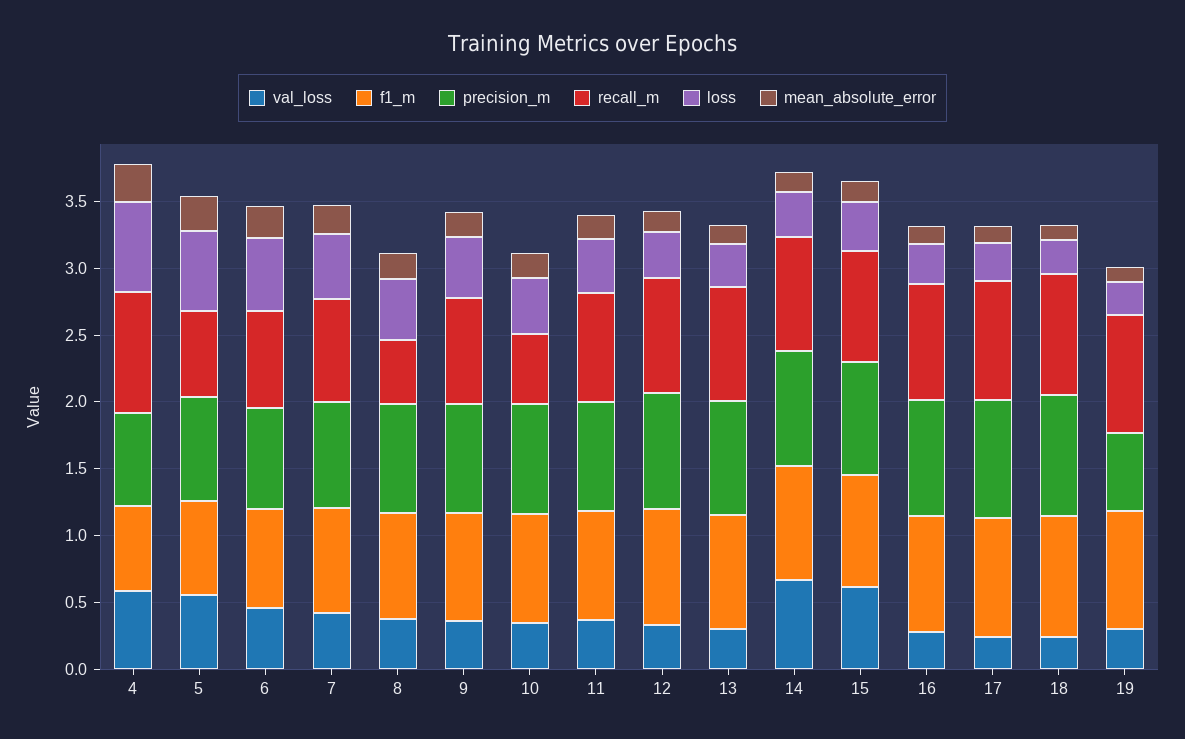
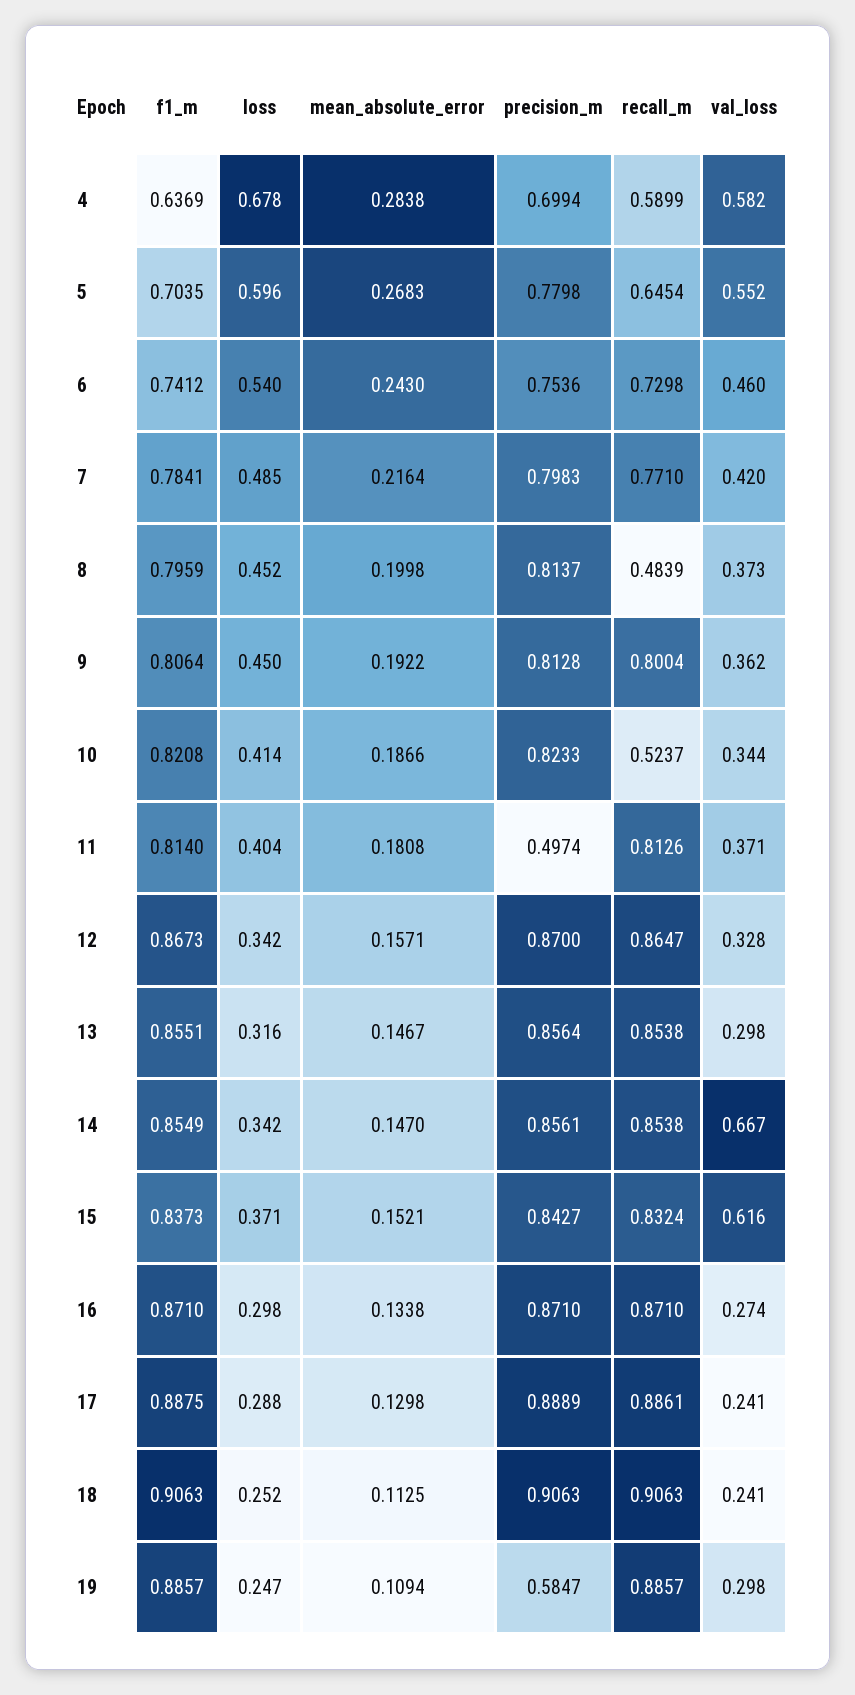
  {
    "val_loss": {
      "4": 0.582,
      "5": 0.552,
      "6": 0.46,
      "7": 0.42,
      "8": 0.373,
      "9": 0.362,
      "10": 0.344,
      "11": 0.371,
      "12": 0.328,
      "13": 0.298,
      "14": 0.667,
      "15": 0.616,
      "16": 0.274,
      "17": 0.241,
      "18": 0.241,
      "19": 0.298
    },
    "f1_m": {
      "4": 0.6369,
      "5": 0.7035,
      "6": 0.7412,
      "7": 0.7841,
      "8": 0.7959,
      "9": 0.8064,
      "10": 0.8208,
      "11": 0.814,
      "12": 0.8673,
      "13": 0.8551,
      "14": 0.8549,
      "15": 0.8373,
      "16": 0.871,
      "17": 0.8875,
      "18": 0.9063,
      "19": 0.8857
    },
    "precision_m": {
      "4": 0.6994,
      "5": 0.7798,
      "6": 0.7536,
      "7": 0.7983,
      "8": 0.8137,
      "9": 0.8128,
      "10": 0.8233,
-     "11": 0.8,
+     "11": 0.4974,
      "12": 0.87,
      "13": 0.8564,
      "14": 0.8561,
      "15": 0.8427,
      "16": 0.871,
      "17": 0.8889,
      "18": 0.9063,
      "19": 0.5847
    },
    "recall_m": {
-     "4": 0.9,
+     "4": 0.5899,
      "5": 0.6454,
      "6": 0.7298,
      "7": 0.771,
      "8": 0.4839,
      "9": 0.8004,
      "10": 0.5237,
      "11": 0.8126,
      "12": 0.8647,
      "13": 0.8538,
      "14": 0.8538,
      "15": 0.8324,
      "16": 0.871,
      "17": 0.8861,
      "18": 0.9063,
      "19": 0.8857
    },
    "loss": {
      "4": 0.678,
      "5": 0.596,
      "6": 0.54,
      "7": 0.485,
      "8": 0.452,
      "9": 0.45,
      "10": 0.414,
      "11": 0.404,
      "12": 0.342,
      "13": 0.316,
      "14": 0.342,
      "15": 0.371,
      "16": 0.298,
      "17": 0.288,
      "18": 0.252,
      "19": 0.247
    },
    "mean_absolute_error": {
      "4": 0.2838,
      "5": 0.2683,
      "6": 0.243,
      "7": 0.2164,
      "8": 0.1998,
      "9": 0.1922,
      "10": 0.1866,
      "11": 0.1808,
      "12": 0.1571,
      "13": 0.1467,
      "14": 0.147,
      "15": 0.1521,
      "16": 0.1338,
      "17": 0.1298,
      "18": 0.1125,
      "19": 0.1094
    }
  }

